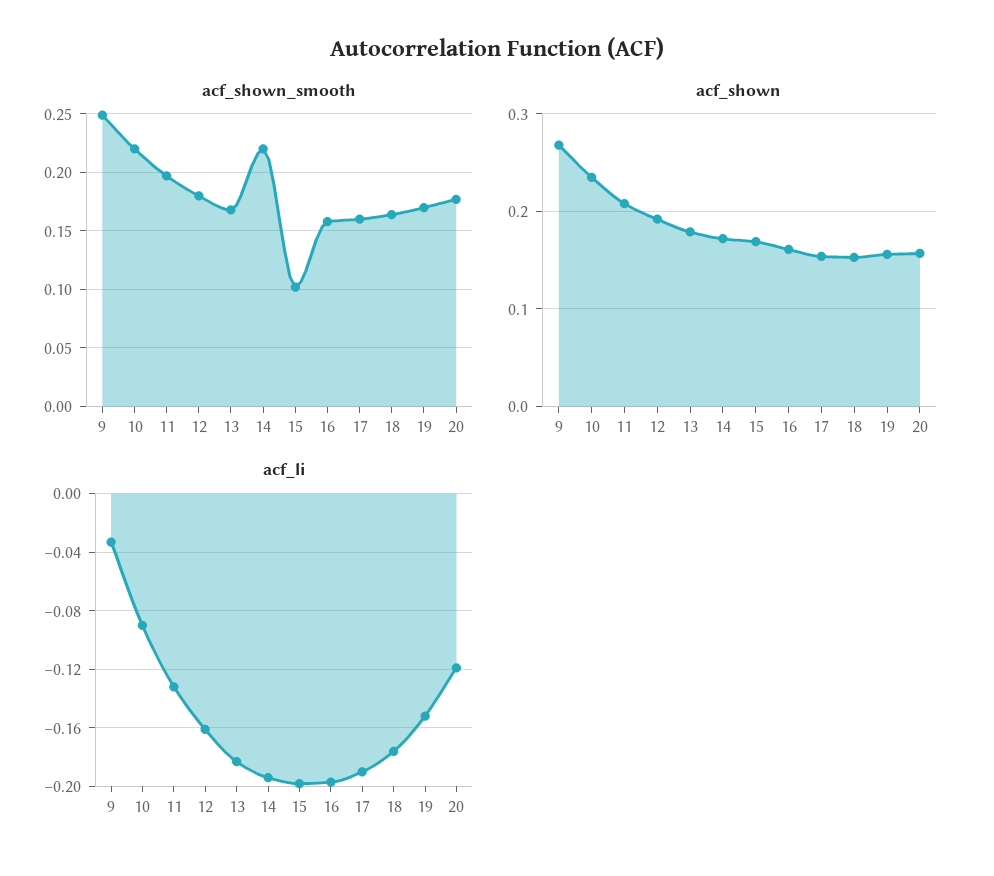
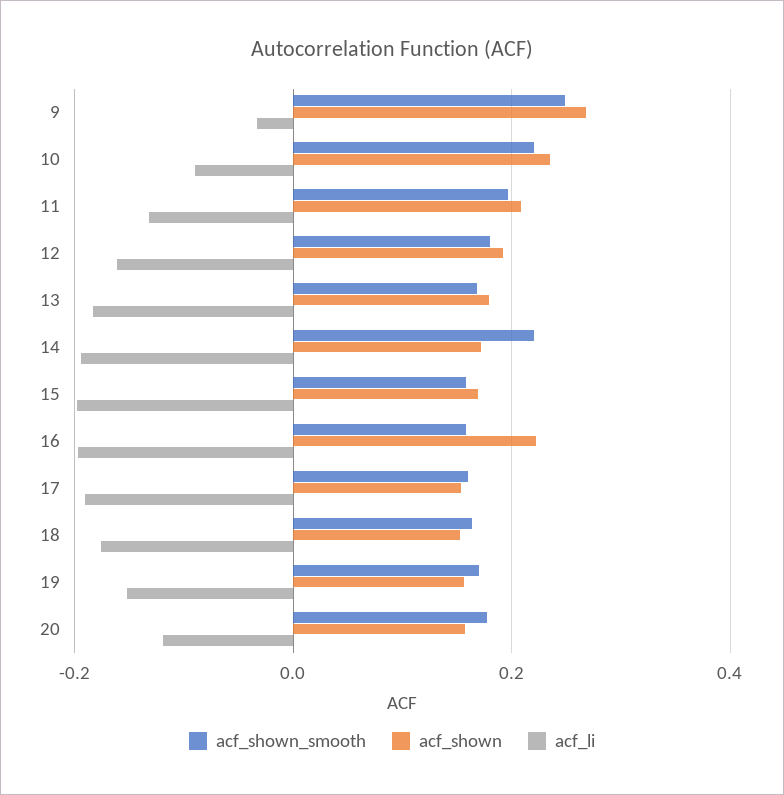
  {
    "acf_shown_smooth": {
      "9": 0.25,
      "10": 0.22,
      "11": 0.2,
      "12": 0.18,
      "13": 0.17,
      "14": 0.22,
-     "15": 0.1,
+     "15": 0.16,
      "16": 0.16,
      "17": 0.16,
      "18": 0.16,
      "19": 0.17,
      "20": 0.18
    },
    "acf_shown": {
      "9": 0.27,
      "10": 0.24,
      "11": 0.21,
      "12": 0.19,
      "13": 0.18,
      "14": 0.17,
      "15": 0.17,
-     "16": 0.16,
+     "16": 0.22,
      "17": 0.15,
      "18": 0.15,
      "19": 0.16,
      "20": 0.16
    },
    "acf_li": {
      "9": -0.035,
      "10": -0.09,
      "11": -0.13,
      "12": -0.16,
      "13": -0.185,
      "14": -0.195,
      "15": -0.2,
      "16": -0.195,
      "17": -0.19,
      "18": -0.175,
      "19": -0.15,
      "20": -0.12
    }
  }

